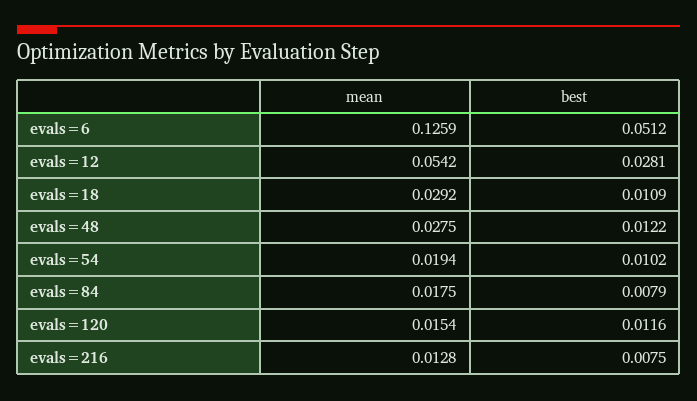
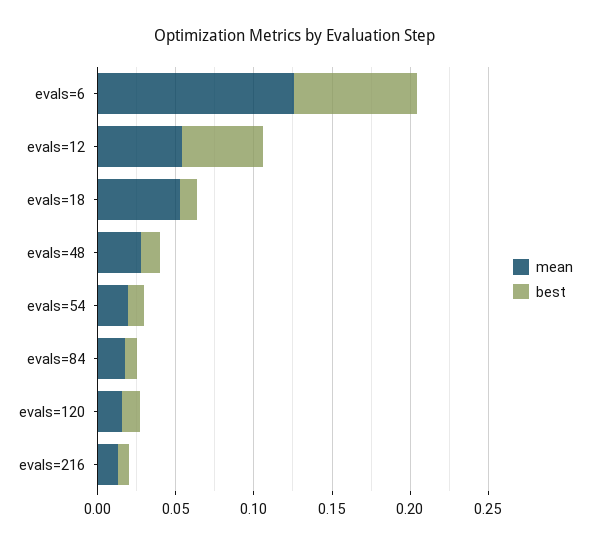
  {
    "mean": {
      "evals=6": 0.1259,
      "evals=12": 0.0542,
-     "evals=18": 0.0292,
+     "evals=18": 0.05,
      "evals=48": 0.0275,
      "evals=54": 0.0194,
      "evals=84": 0.0175,
      "evals=120": 0.0154,
      "evals=216": 0.0128
    },
    "best": {
-     "evals=6": 0.0512,
+     "evals=6": 0.08,
-     "evals=12": 0.0281,
+     "evals=12": 0.05,
      "evals=18": 0.0109,
      "evals=48": 0.0122,
      "evals=54": 0.0102,
      "evals=84": 0.0079,
      "evals=120": 0.0116,
      "evals=216": 0.0075
    }
  }

